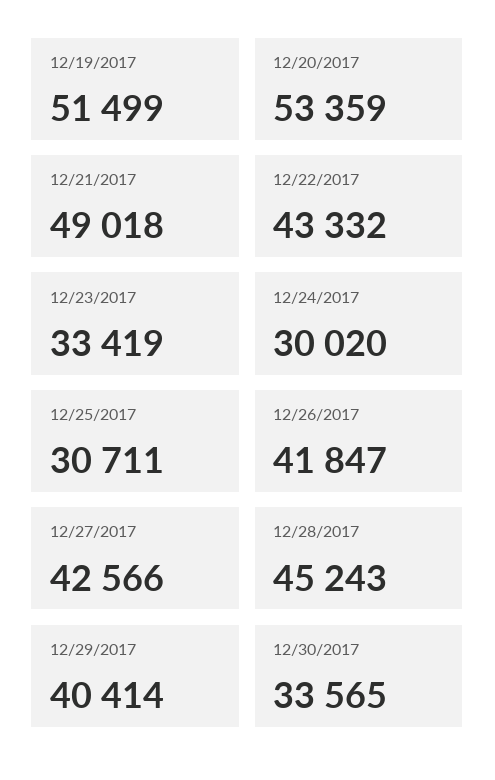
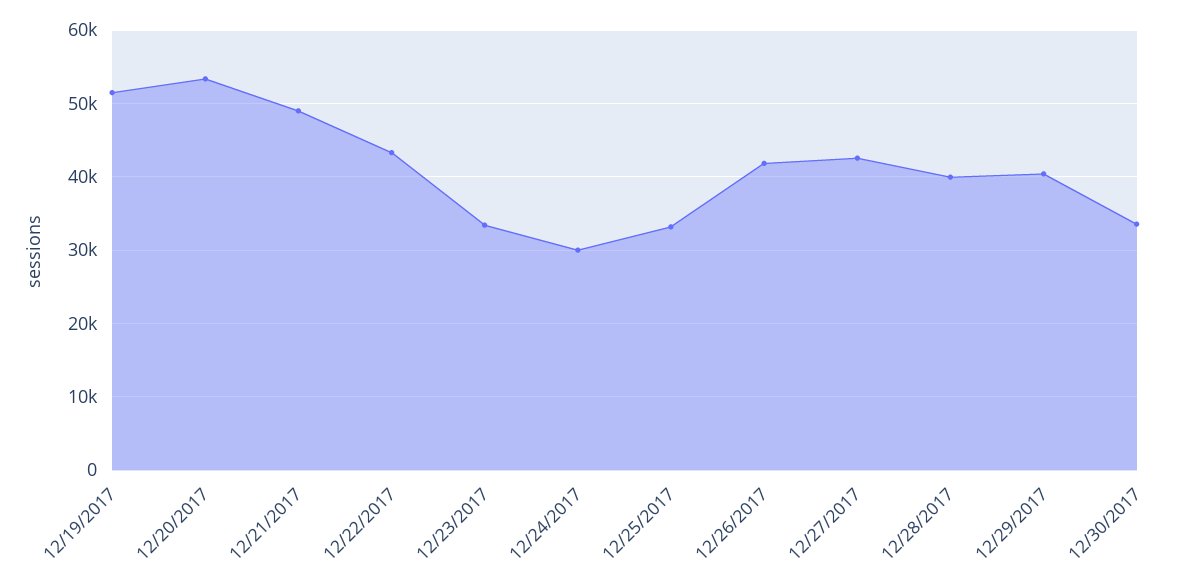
  {
    "12/19/2017": 51499,
    "12/20/2017": 53359,
    "12/21/2017": 49018,
    "12/22/2017": 43332,
    "12/23/2017": 33419,
    "12/24/2017": 30020,
-   "12/25/2017": 30711,
+   "12/25/2017": 33000,
    "12/26/2017": 41847,
    "12/27/2017": 42566,
-   "12/28/2017": 45243,
+   "12/28/2017": 40000,
    "12/29/2017": 40414,
    "12/30/2017": 33565
  }

